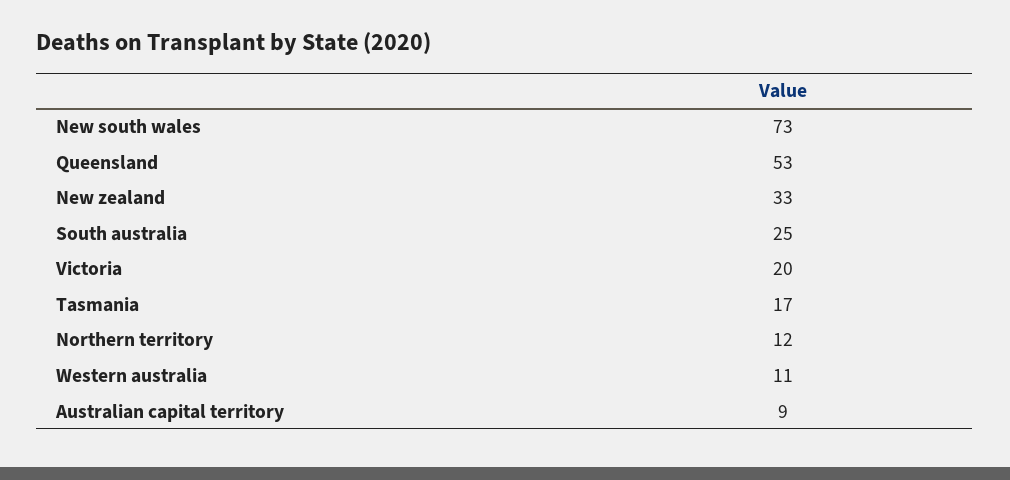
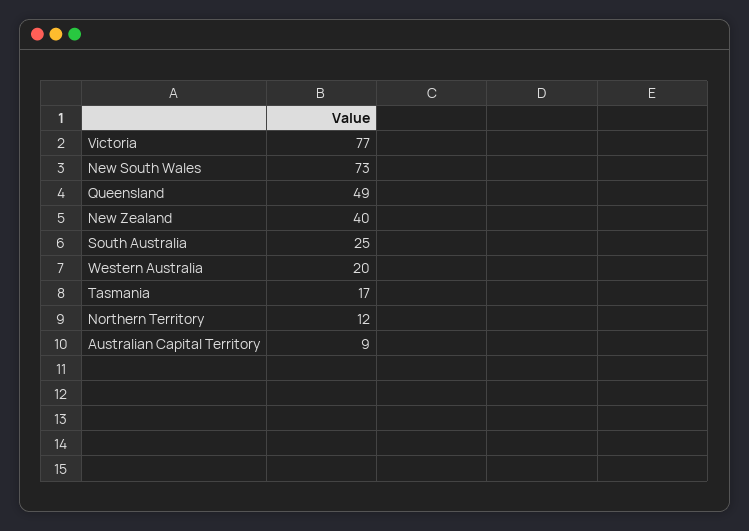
  {
    "New south wales": 73,
-   "Queensland": 53,
+   "Queensland": 49,
-   "New zealand": 33,
+   "New zealand": 40,
    "South australia": 25,
-   "Victoria": 20,
+   "Victoria": 77,
    "Tasmania": 17,
    "Northern territory": 12,
-   "Western australia": 11,
+   "Western australia": 20,
    "Australian capital territory": 9
  }

